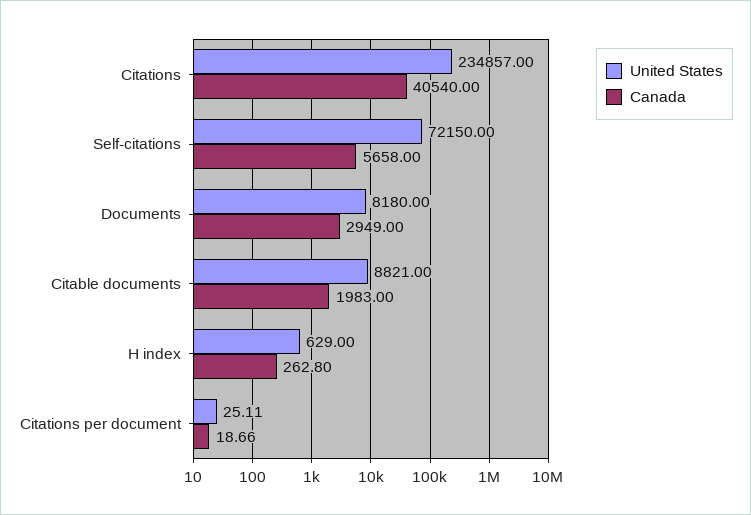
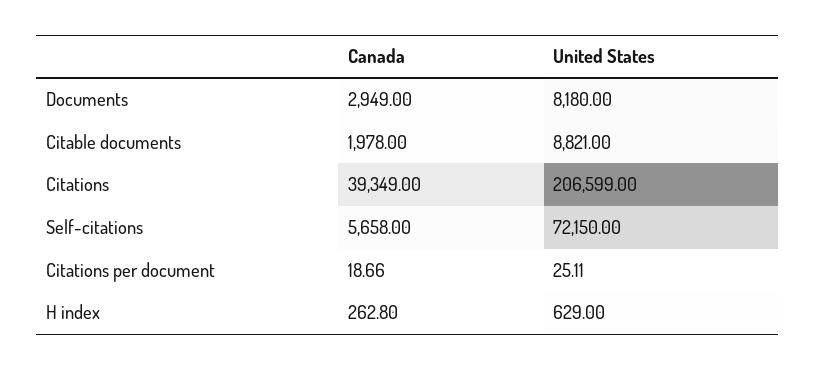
  {
    "United States": {
-     "Citations": 234857,
+     "Citations": 206599,
      "Self-citations": 72150,
      "Documents": 8180,
      "Citable documents": 8821,
      "H index": 629,
      "Citations per document": 25.11
    },
    "Canada": {
-     "Citations": 40540,
+     "Citations": 39349,
      "Self-citations": 5658,
      "Documents": 2949,
-     "Citable documents": 1983,
+     "Citable documents": 1978,
      "H index": 262.8,
      "Citations per document": 18.66
    }
  }

